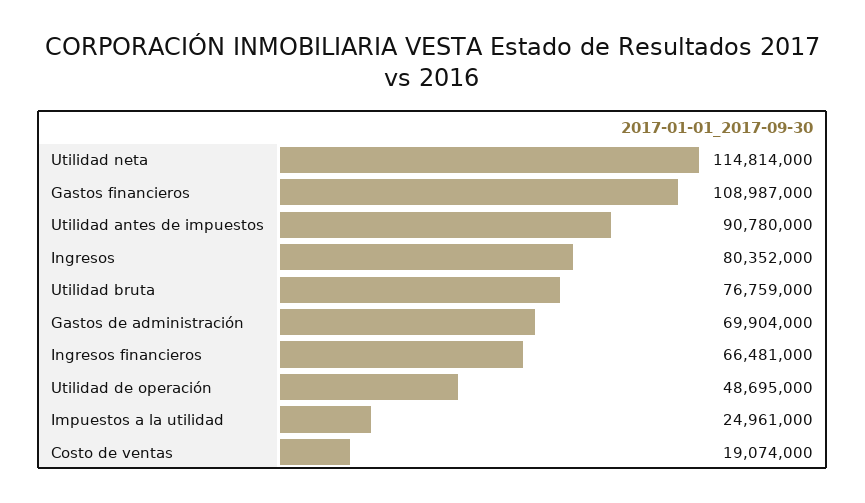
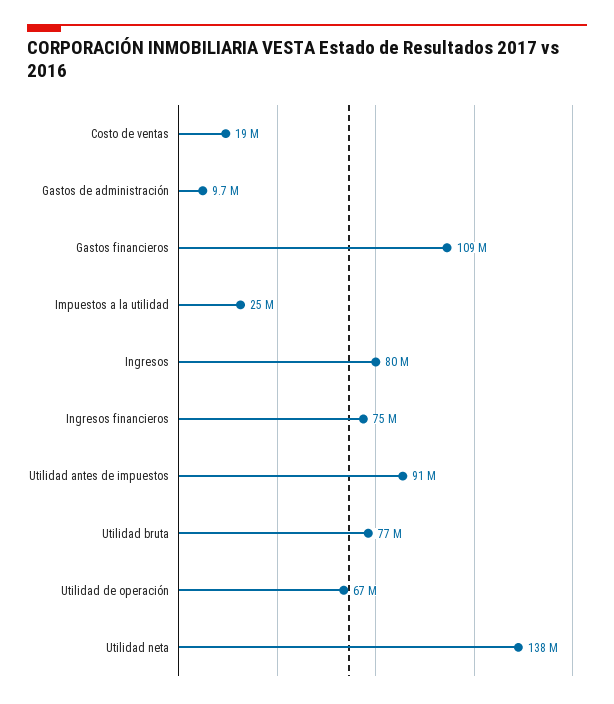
  {
-   "Utilidad neta": 114814000,
+   "Utilidad neta": 138000000,
    "Gastos financieros": 108987000,
    "Utilidad antes de impuestos": 90780000,
    "Ingresos": 80352000,
    "Utilidad bruta": 76759000,
-   "Gastos de administración": 69904000,
+   "Gastos de administración": 9700000,
-   "Ingresos financieros": 66481000,
+   "Ingresos financieros": 75000000,
-   "Utilidad de operación": 48695000,
+   "Utilidad de operación": 67000000,
    "Impuestos a la utilidad": 24961000,
    "Costo de ventas": 19074000
  }

